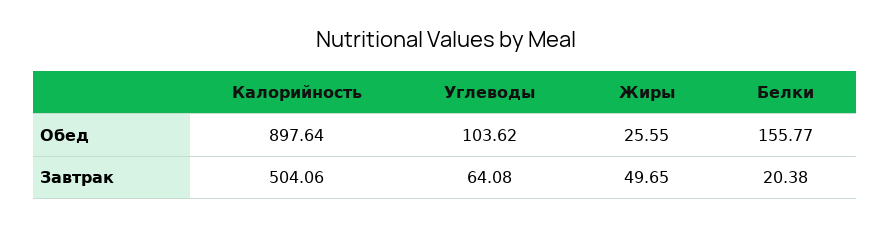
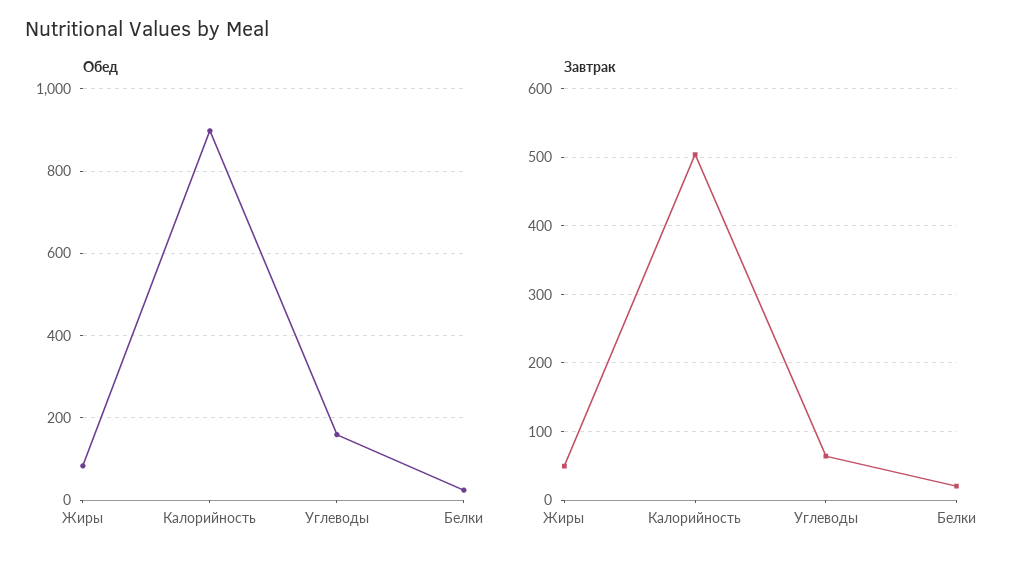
  {
    "Обед": {
      "Калорийность": 897.64,
-     "Углеводы": 103.62,
+     "Углеводы": 160,
-     "Жиры": 25.55,
+     "Жиры": 80,
-     "Белки": 155.77
+     "Белки": 20
    },
    "Завтрак": {
      "Калорийность": 504.06,
      "Углеводы": 64.08,
      "Жиры": 49.65,
      "Белки": 20.38
    }
  }

